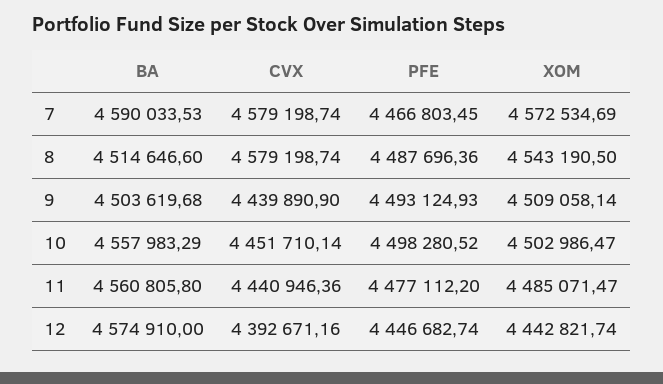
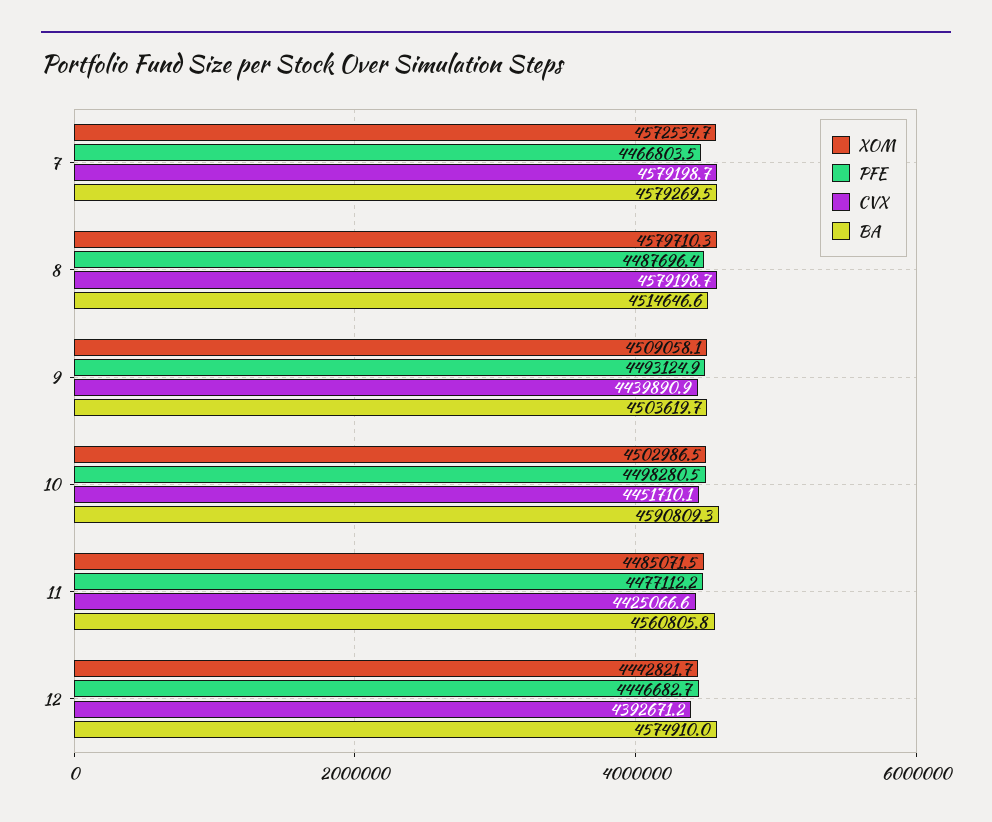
  {
    "BA": {
-     "7": 4590033.53,
+     "7": 4579269.5,
      "8": 4514646.6,
      "9": 4503619.68,
-     "10": 4557983.29,
+     "10": 4590809.3,
      "11": 4560805.8,
      "12": 4574910
    },
    "CVX": {
      "7": 4579198.74,
      "8": 4579198.74,
      "9": 4439890.9,
      "10": 4451710.14,
-     "11": 4440946.36,
+     "11": 4425066.6,
      "12": 4392671.16
    },
    "PFE": {
      "7": 4466803.45,
      "8": 4487696.36,
      "9": 4493124.93,
      "10": 4498280.52,
      "11": 4477112.2,
      "12": 4446682.74
    },
    "XOM": {
      "7": 4572534.69,
-     "8": 4543190.5,
+     "8": 4579710.3,
      "9": 4509058.14,
      "10": 4502986.47,
      "11": 4485071.47,
      "12": 4442821.74
    }
  }

